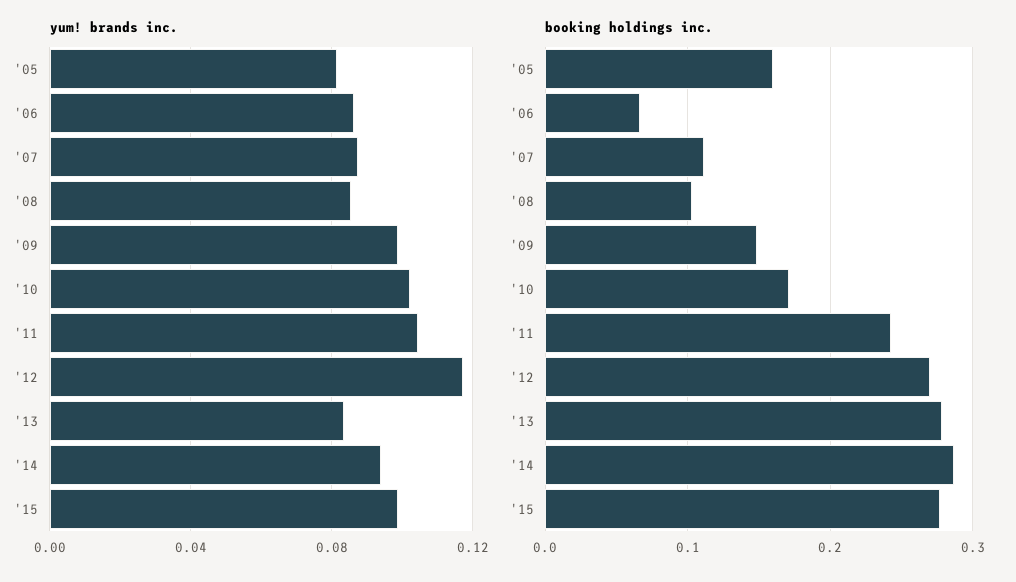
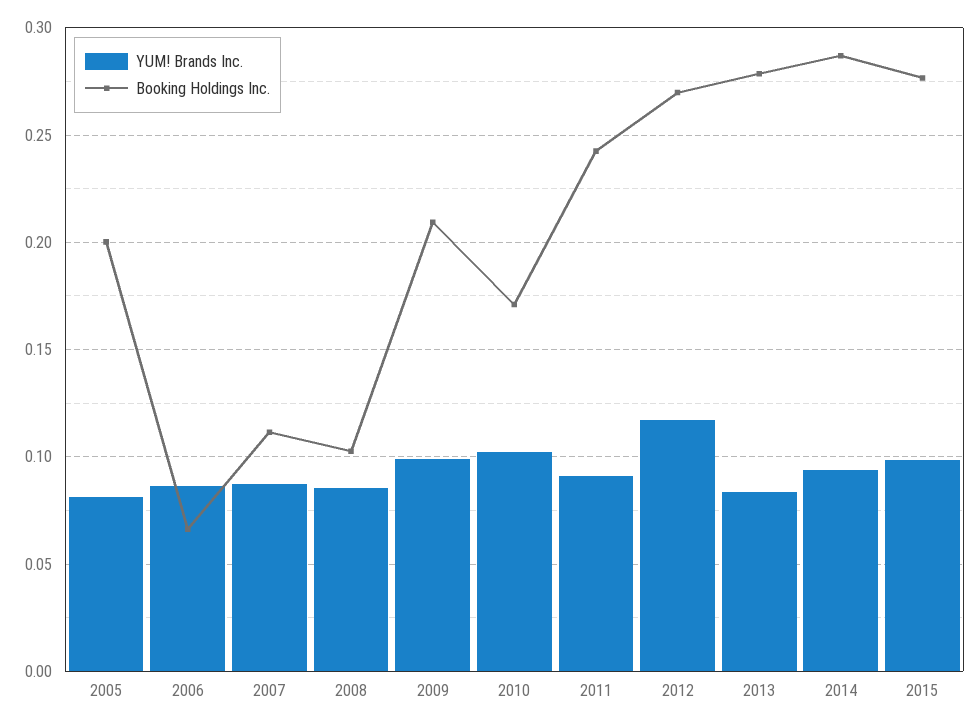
  {
    "yum! brands inc.": {
      "'05": 0.08,
      "'06": 0.085,
      "'07": 0.085,
      "'08": 0.085,
      "'09": 0.1,
      "'10": 0.1,
-     "'11": 0.105,
+     "'11": 0.09,
      "'12": 0.115,
      "'13": 0.085,
      "'14": 0.095,
      "'15": 0.1
    },
    "booking holdings inc.": {
-     "'05": 0.16,
+     "'05": 0.2,
      "'06": 0.065,
      "'07": 0.11,
      "'08": 0.105,
-     "'09": 0.15,
+     "'09": 0.21,
      "'10": 0.17,
      "'11": 0.245,
      "'12": 0.27,
      "'13": 0.28,
      "'14": 0.285,
      "'15": 0.275
    }
  }

